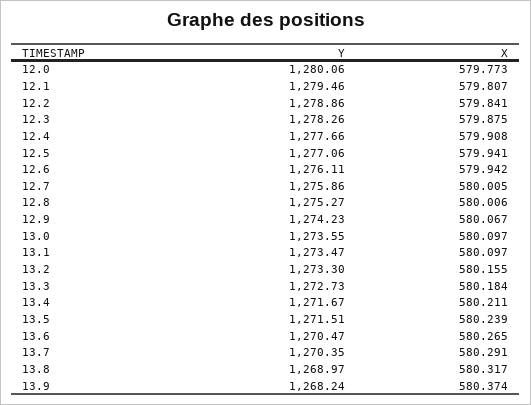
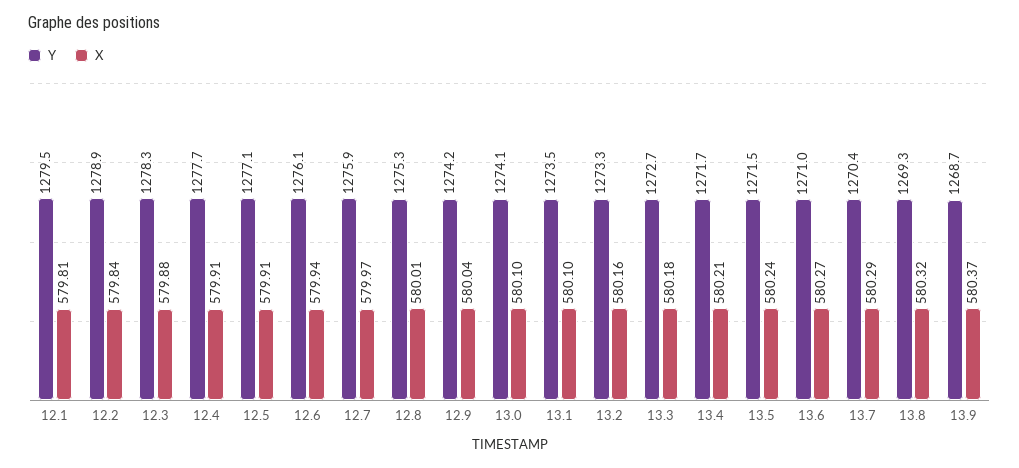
  {
    "Y": {
-     "12.0": 1280.06,
      "12.1": 1279.46,
      "12.2": 1278.86,
      "12.3": 1278.26,
      "12.4": 1277.66,
      "12.5": 1277.06,
      "12.6": 1276.11,
      "12.7": 1275.86,
      "12.8": 1275.27,
      "12.9": 1274.23,
-     "13.0": 1273.55,
+     "13.0": 1274.1,
      "13.1": 1273.47,
      "13.2": 1273.3,
      "13.3": 1272.73,
      "13.4": 1271.67,
      "13.5": 1271.51,
-     "13.6": 1270.47,
+     "13.6": 1271,
      "13.7": 1270.35,
-     "13.8": 1268.97,
+     "13.8": 1269.3,
-     "13.9": 1268.24
+     "13.9": 1268.7
    },
    "X": {
-     "12.0": 579.773,
      "12.1": 579.807,
      "12.2": 579.841,
      "12.3": 579.875,
      "12.4": 579.908,
-     "12.5": 579.941,
+     "12.5": 579.91,
      "12.6": 579.942,
-     "12.7": 580.005,
+     "12.7": 579.97,
      "12.8": 580.006,
-     "12.9": 580.067,
+     "12.9": 580.04,
      "13.0": 580.097,
      "13.1": 580.097,
      "13.2": 580.155,
      "13.3": 580.184,
      "13.4": 580.211,
      "13.5": 580.239,
      "13.6": 580.265,
      "13.7": 580.291,
      "13.8": 580.317,
      "13.9": 580.374
    }
  }

